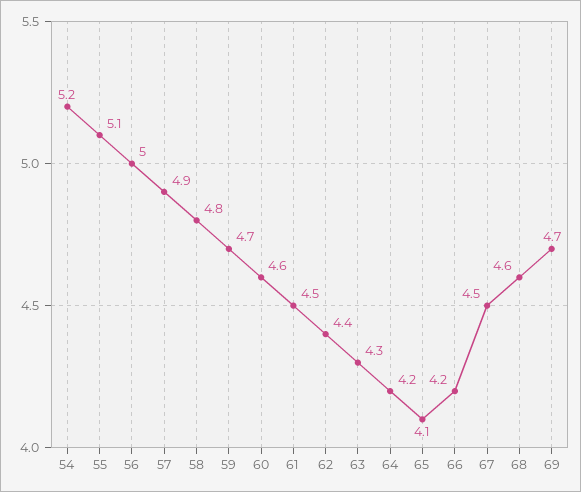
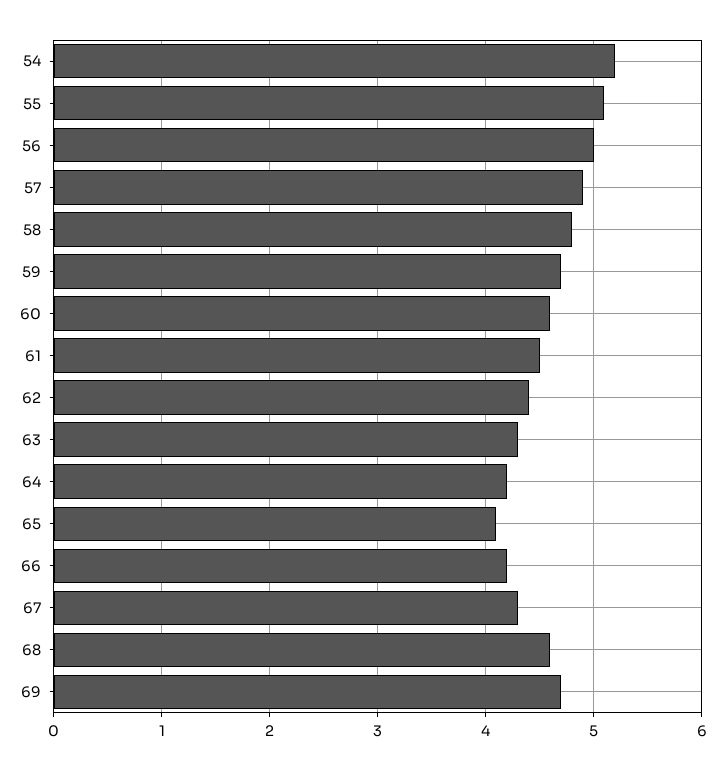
  {
    "54": 5.2,
    "55": 5.1,
    "56": 5,
    "57": 4.9,
    "58": 4.8,
    "59": 4.7,
    "60": 4.6,
    "61": 4.5,
    "62": 4.4,
    "63": 4.3,
    "64": 4.2,
    "65": 4.1,
    "66": 4.2,
-   "67": 4.5,
+   "67": 4.3,
    "68": 4.6,
    "69": 4.7
  }

